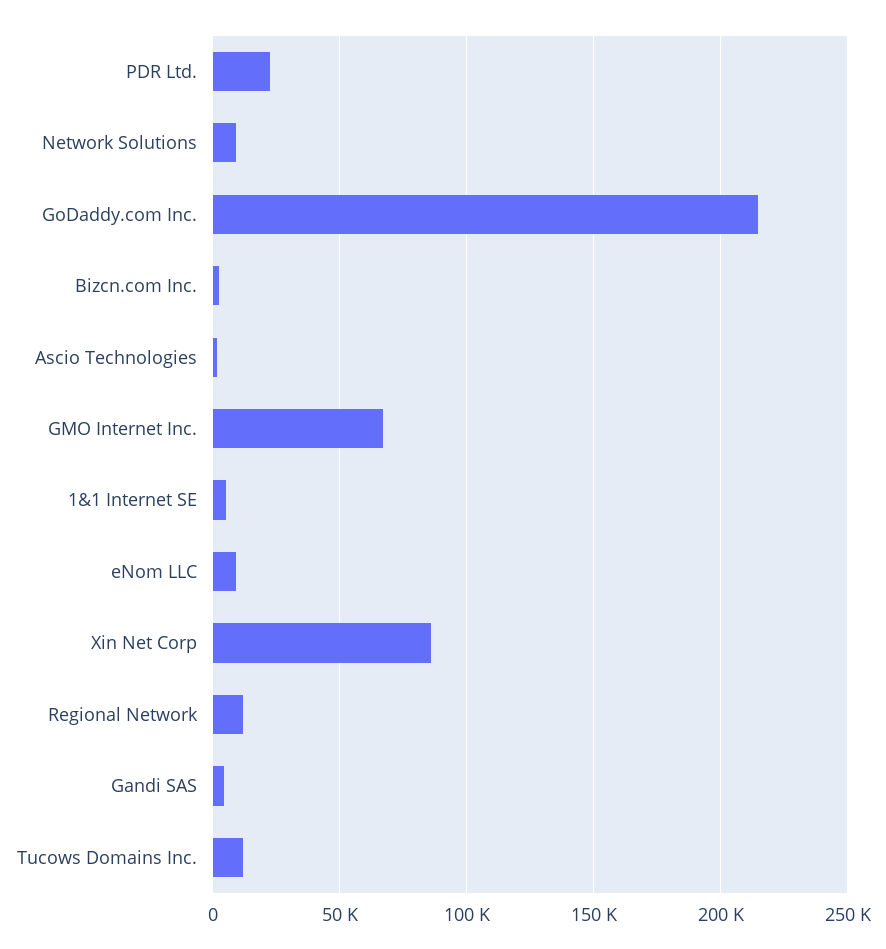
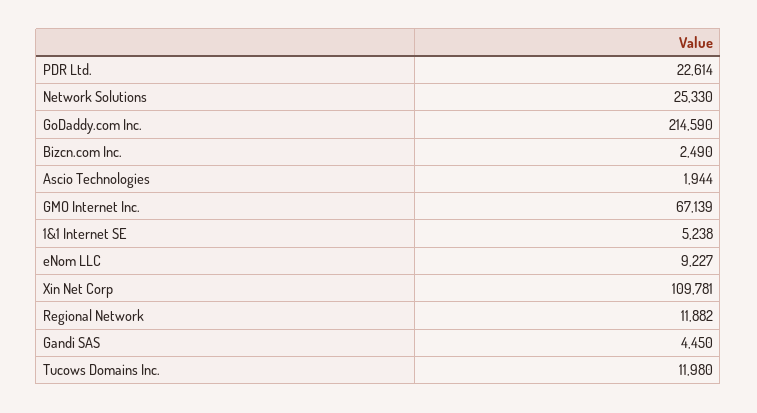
  {
    "PDR Ltd.": 22614,
-   "Network Solutions": 10000,
+   "Network Solutions": 25330,
    "GoDaddy.com Inc.": 214590,
    "Bizcn.com Inc.": 2490,
    "Ascio Technologies": 1944,
    "GMO Internet Inc.": 67139,
    "1&1 Internet SE": 5238,
    "eNom LLC": 9227,
-   "Xin Net Corp": 85000,
+   "Xin Net Corp": 109781,
    "Regional Network": 11882,
    "Gandi SAS": 4450,
    "Tucows Domains Inc.": 11980
  }

